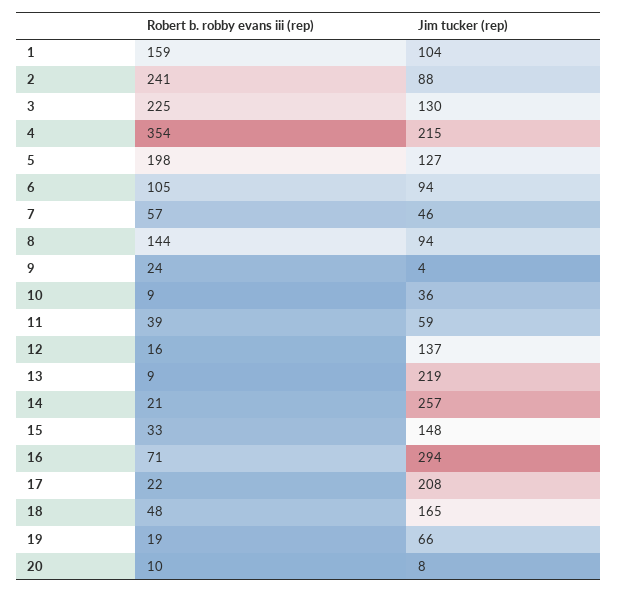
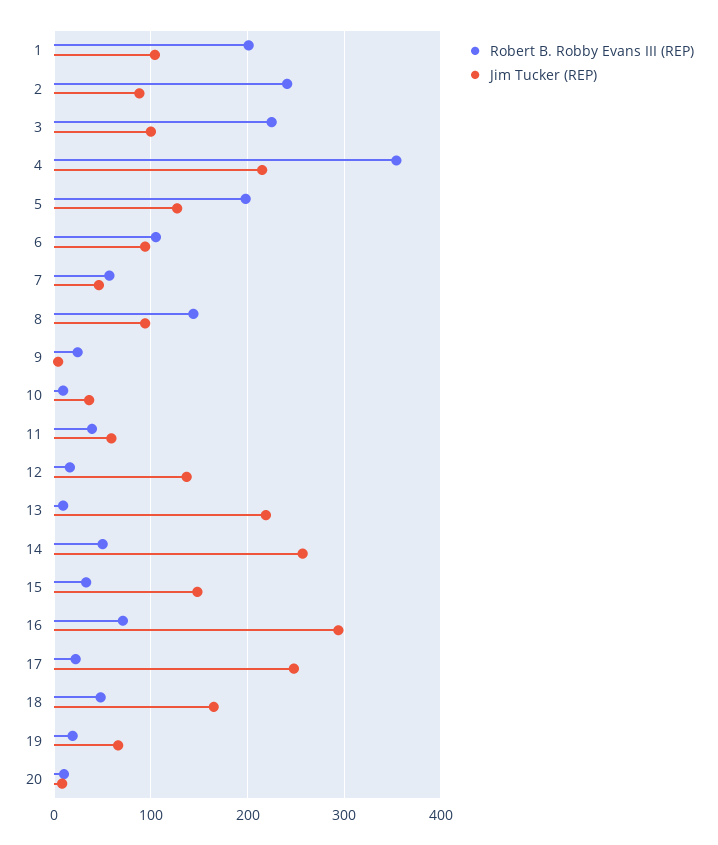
  {
    "Robert b. robby evans iii (rep)": {
-     "1": 159,
+     "1": 200,
      "2": 241,
      "3": 225,
      "4": 354,
      "5": 198,
      "6": 105,
      "7": 57,
      "8": 144,
      "9": 24,
      "10": 9,
      "11": 39,
      "12": 16,
      "13": 9,
-     "14": 21,
+     "14": 50,
      "15": 33,
      "16": 71,
      "17": 22,
      "18": 48,
      "19": 19,
      "20": 10
    },
    "Jim tucker (rep)": {
      "1": 104,
      "2": 88,
-     "3": 130,
+     "3": 100,
      "4": 215,
      "5": 127,
      "6": 94,
      "7": 46,
      "8": 94,
      "9": 4,
      "10": 36,
      "11": 59,
      "12": 137,
      "13": 219,
      "14": 257,
      "15": 148,
      "16": 294,
-     "17": 208,
+     "17": 250,
      "18": 165,
      "19": 66,
      "20": 8
    }
  }

